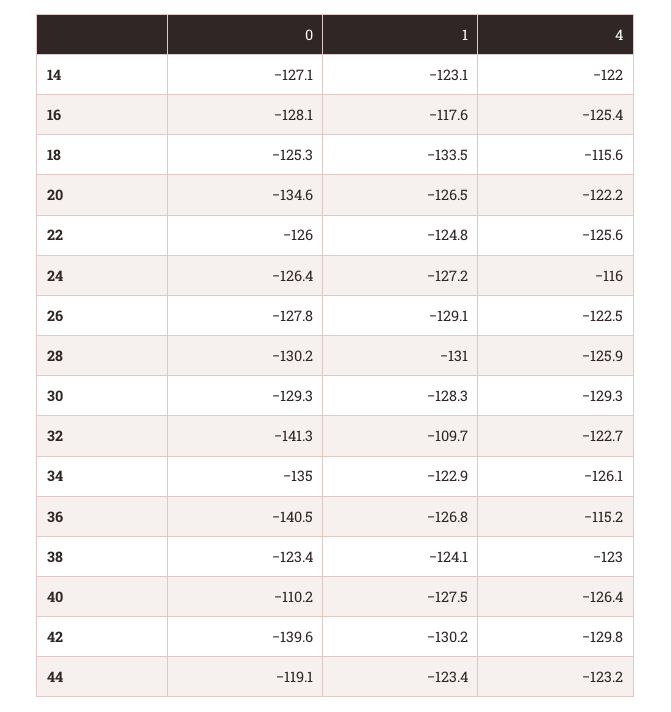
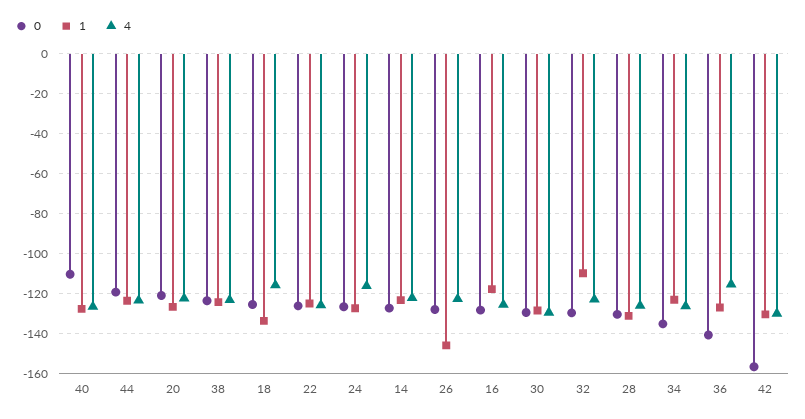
  {
    "0": {
      "14": -127.1,
      "16": -128.1,
      "18": -125.3,
-     "20": -134.6,
+     "20": -120,
      "22": -126,
      "24": -126.4,
      "26": -127.8,
      "28": -130.2,
      "30": -129.3,
-     "32": -141.3,
+     "32": -130,
      "34": -135,
      "36": -140.5,
      "38": -123.4,
      "40": -110.2,
-     "42": -139.6,
+     "42": -155,
      "44": -119.1
    },
    "1": {
      "14": -123.1,
      "16": -117.6,
      "18": -133.5,
      "20": -126.5,
      "22": -124.8,
      "24": -127.2,
-     "26": -129.1,
+     "26": -145,
      "28": -131,
      "30": -128.3,
      "32": -109.7,
      "34": -122.9,
      "36": -126.8,
      "38": -124.1,
      "40": -127.5,
      "42": -130.2,
      "44": -123.4
    },
    "4": {
      "14": -122,
      "16": -125.4,
      "18": -115.6,
      "20": -122.2,
      "22": -125.6,
      "24": -116,
      "26": -122.5,
      "28": -125.9,
      "30": -129.3,
      "32": -122.7,
      "34": -126.1,
      "36": -115.2,
      "38": -123,
      "40": -126.4,
      "42": -129.8,
      "44": -123.2
    }
  }

